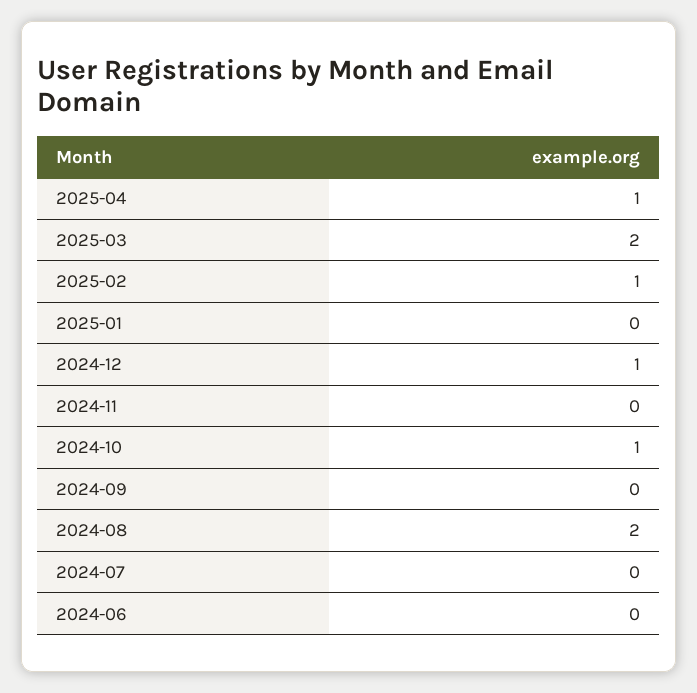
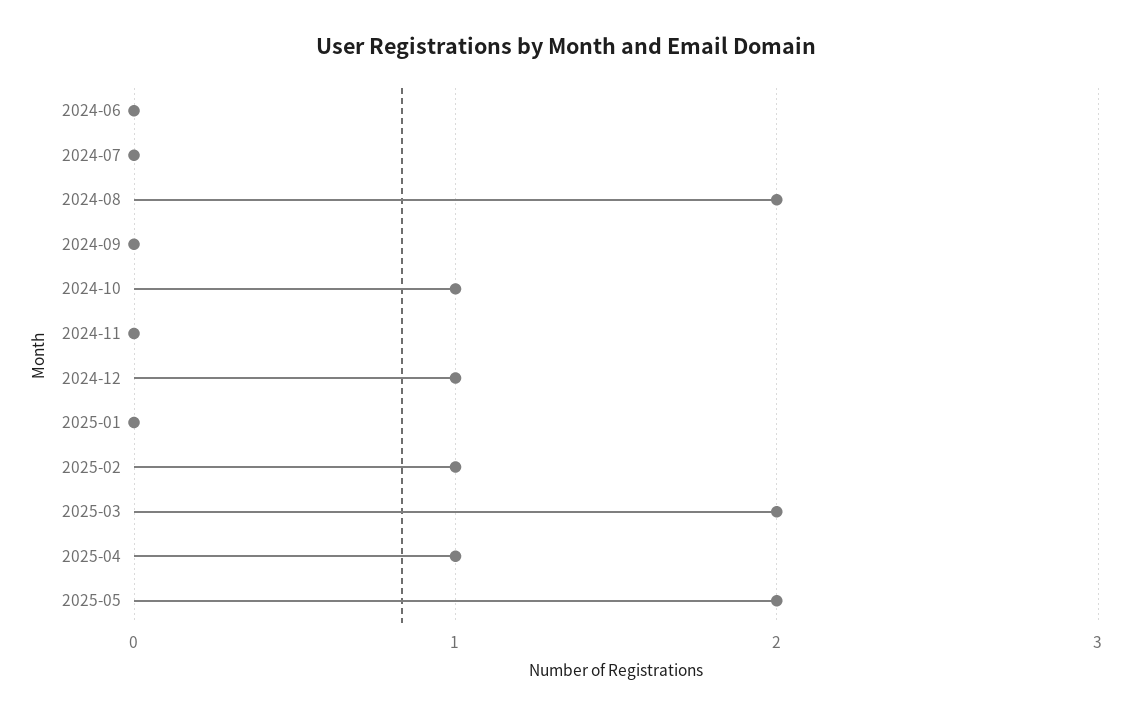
  {
    "2025-04": 1,
    "2025-03": 2,
    "2025-02": 1,
    "2025-01": 0,
    "2024-12": 1,
    "2024-11": 0,
    "2024-10": 1,
    "2024-09": 0,
    "2024-08": 2,
    "2024-07": 0,
-   "2024-06": 0
+   "2024-06": 0,
+   "2025-05": 2
  }

